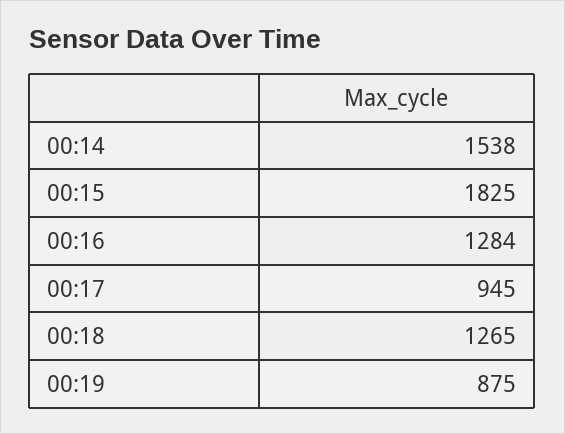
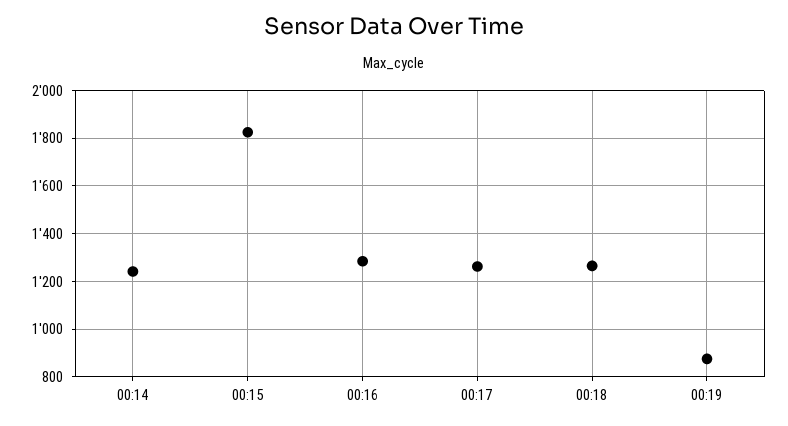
  {
-   "00:14": 1538,
+   "00:14": 1250,
    "00:15": 1825,
    "00:16": 1284,
-   "00:17": 945,
+   "00:17": 1250,
    "00:18": 1265,
    "00:19": 875
  }

